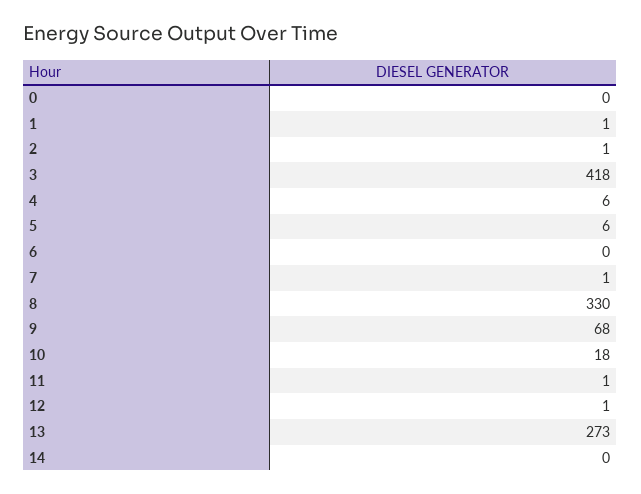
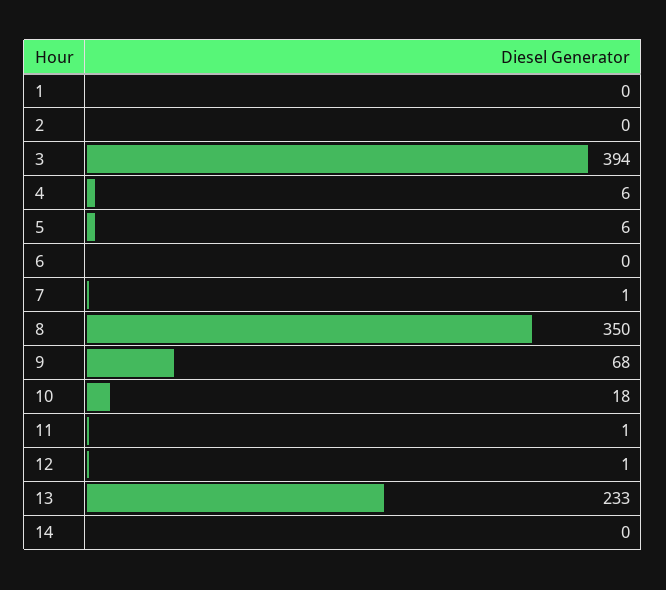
  {
-   "0": 0,
-   "1": 1,
+   "1": 0,
-   "2": 1,
+   "2": 0,
-   "3": 418,
+   "3": 394,
    "4": 6,
    "5": 6,
    "6": 0,
    "7": 1,
-   "8": 330,
+   "8": 350,
    "9": 68,
    "10": 18,
    "11": 1,
    "12": 1,
-   "13": 273,
+   "13": 233,
    "14": 0
  }

